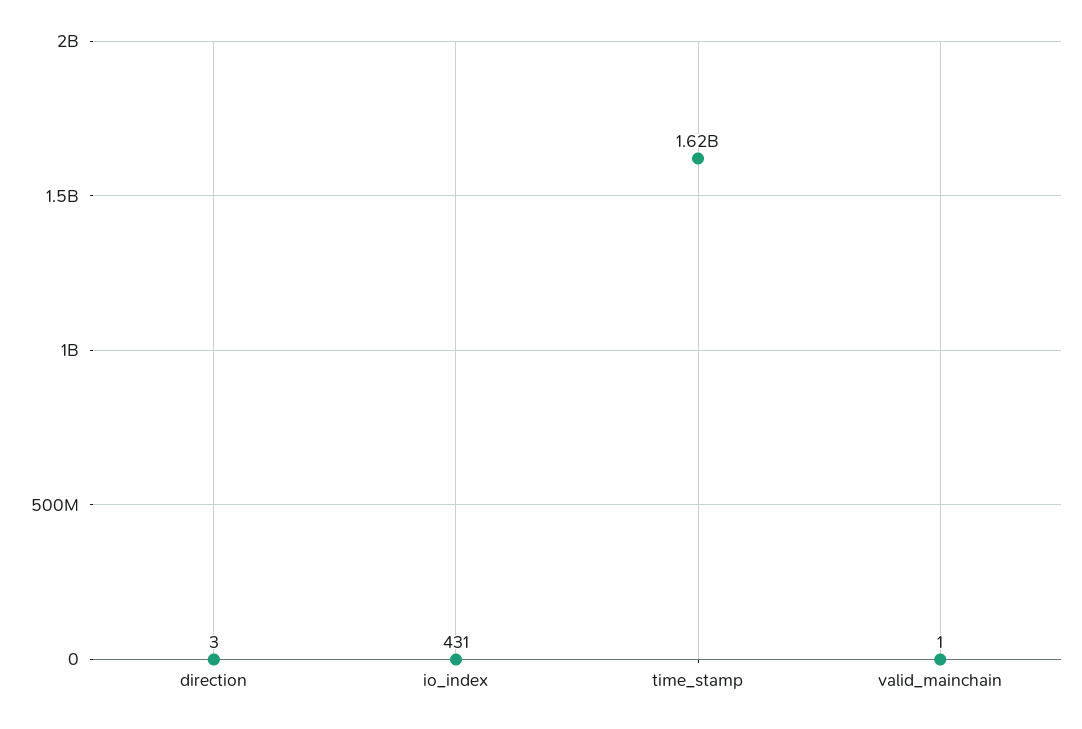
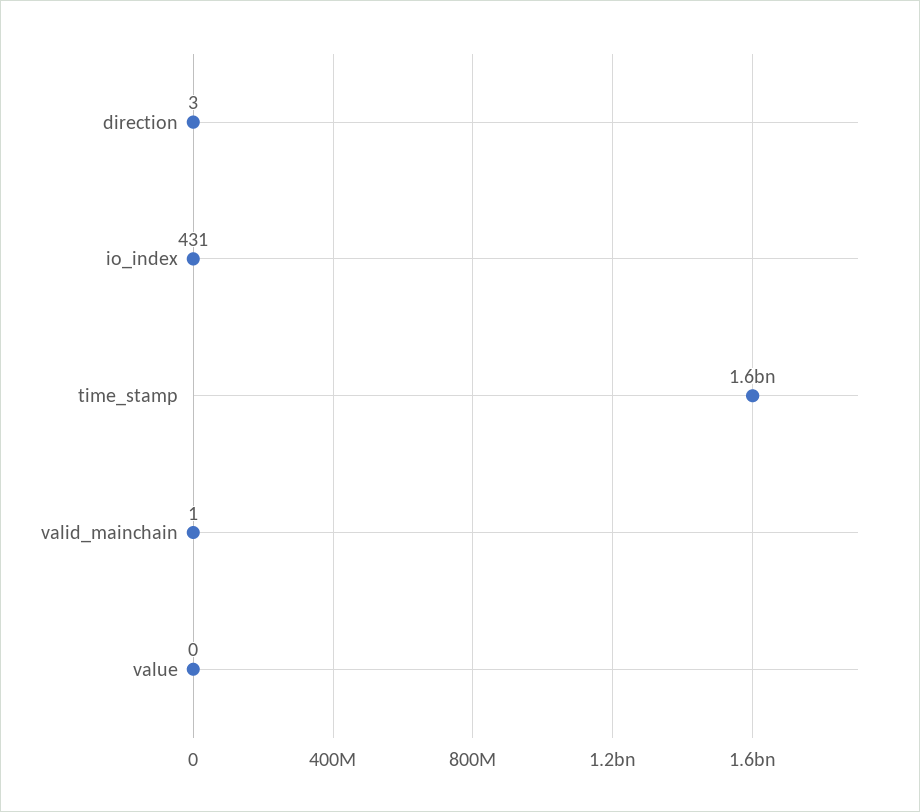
  {
    "direction": 3,
    "io_index": 431,
    "time_stamp": 1620000000,
-   "valid_mainchain": 1
+   "valid_mainchain": 1,
+   "value": 0
  }

